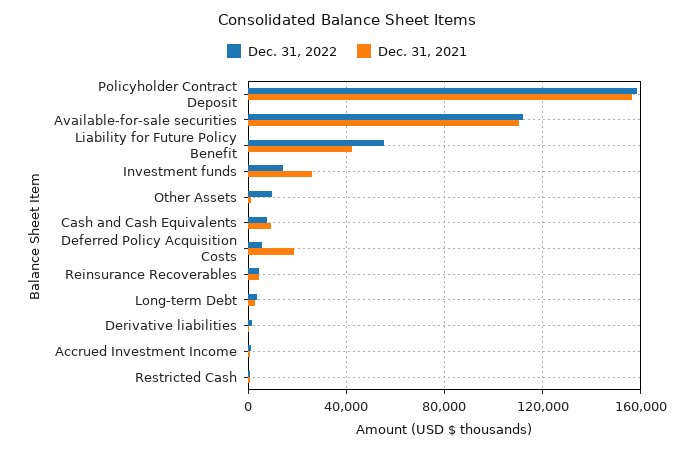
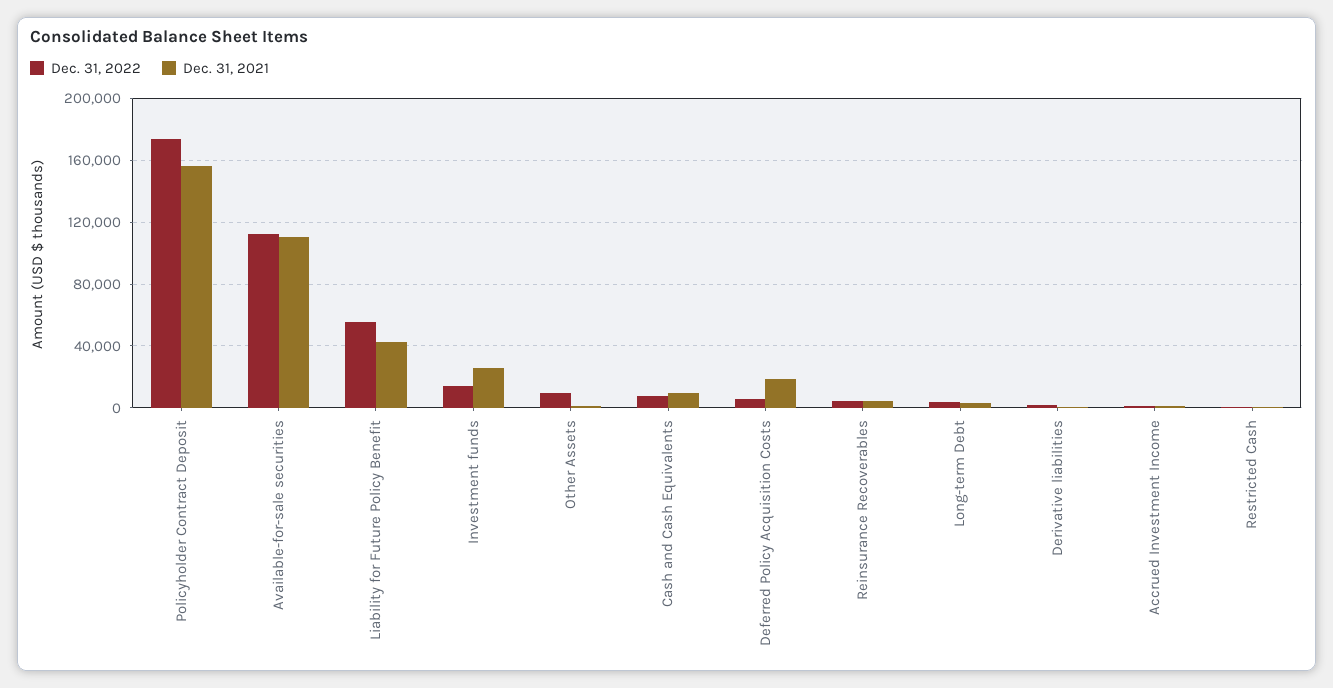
  {
    "Dec. 31, 2022": {
-     "Policyholder Contract Deposit": 160000,
+     "Policyholder Contract Deposit": 175000,
      "Available-for-sale securities": 110000,
      "Liability for Future Policy Benefit": 55000,
      "Investment funds": 15000,
      "Other Assets": 10000,
      "Cash and Cash Equivalents": 10000,
      "Deferred Policy Acquisition Costs": 5000,
      "Reinsurance Recoverables": 5000,
      "Long-term Debt": 5000,
      "Derivative liabilities": 0,
      "Accrued Investment Income": 0,
      "Restricted Cash": 0
    },
    "Dec. 31, 2021": {
      "Policyholder Contract Deposit": 155000,
      "Available-for-sale securities": 110000,
      "Liability for Future Policy Benefit": 40000,
      "Investment funds": 25000,
      "Other Assets": 0,
      "Cash and Cash Equivalents": 10000,
      "Deferred Policy Acquisition Costs": 20000,
      "Reinsurance Recoverables": 5000,
      "Long-term Debt": 5000,
      "Derivative liabilities": 0,
      "Accrued Investment Income": 0,
      "Restricted Cash": 0
    }
  }

